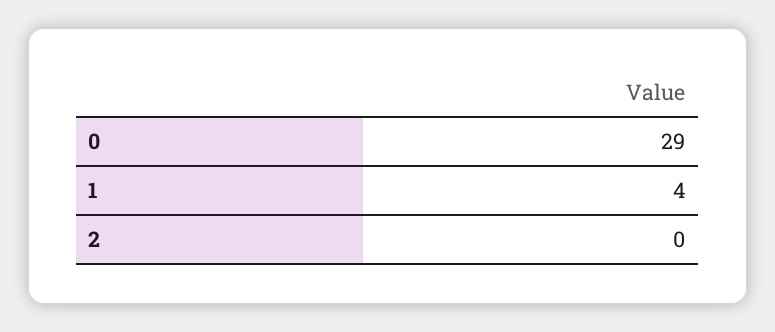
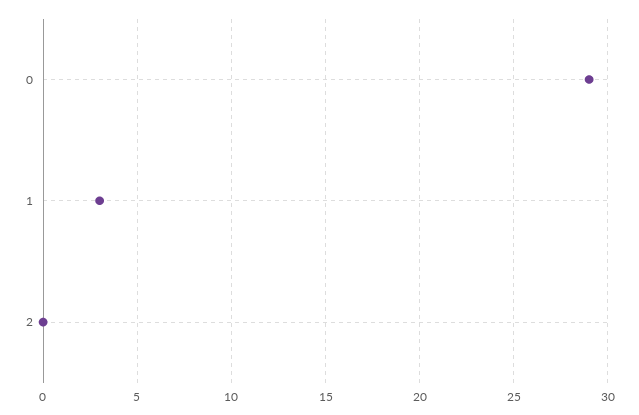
  {
    "0": 29,
-   "1": 4,
+   "1": 3,
    "2": 0
  }

